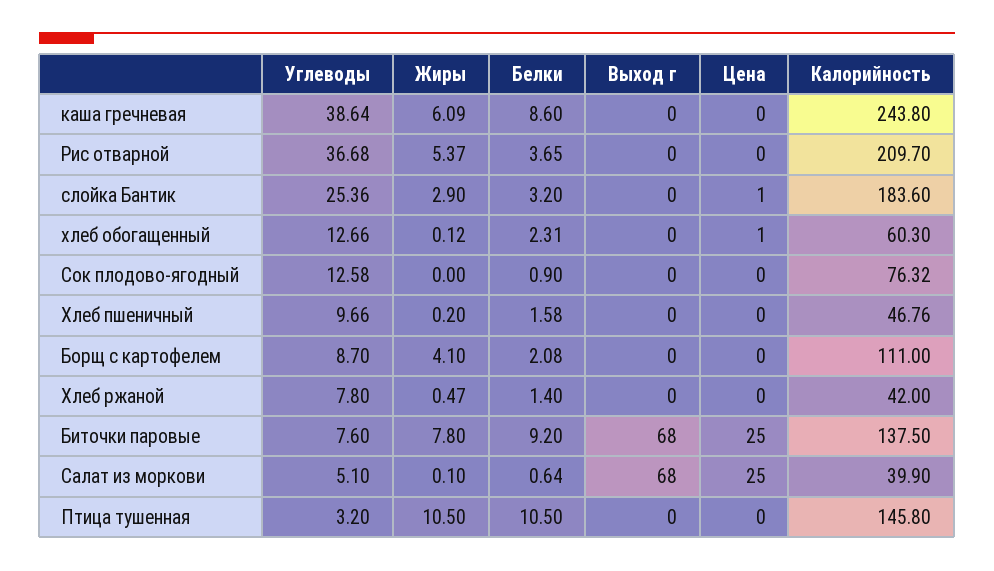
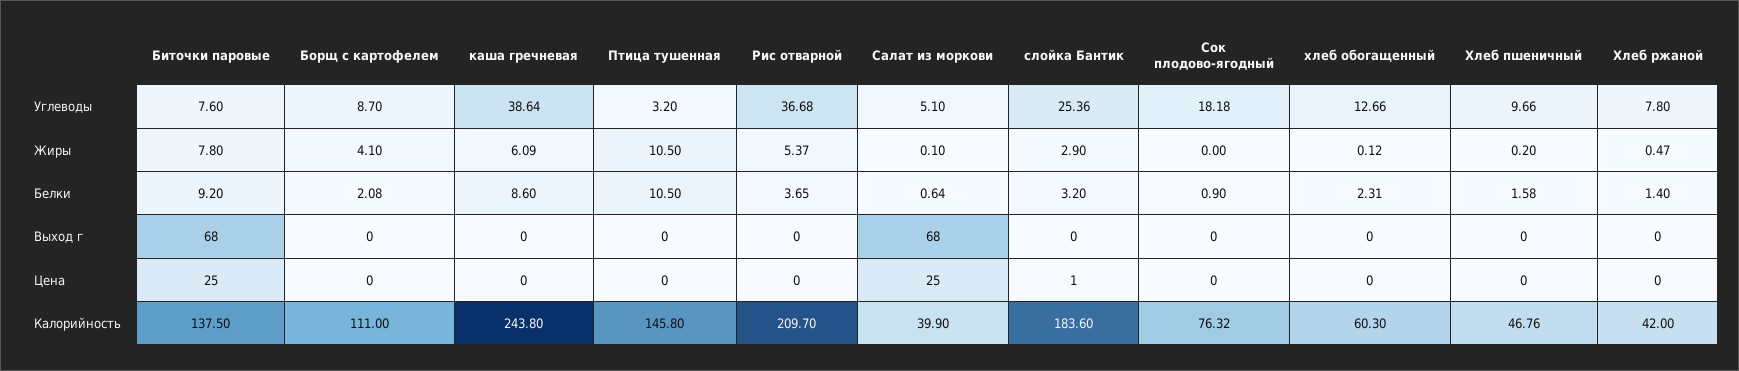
  {
    "Углеводы": {
      "каша гречневая": 38.64,
      "Рис отварной": 36.68,
      "слойка Бантик": 25.36,
      "хлеб обогащенный": 12.66,
-     "Сок плодово-ягодный": 12.58,
+     "Сок плодово-ягодный": 18.18,
      "Хлеб пшеничный": 9.66,
      "Борщ с картофелем": 8.7,
      "Хлеб ржаной": 7.8,
      "Биточки паровые": 7.6,
      "Салат из моркови": 5.1,
      "Птица тушенная": 3.2
    },
    "Жиры": {
      "каша гречневая": 6.09,
      "Рис отварной": 5.37,
      "слойка Бантик": 2.9,
      "хлеб обогащенный": 0.12,
      "Сок плодово-ягодный": 0,
      "Хлеб пшеничный": 0.2,
      "Борщ с картофелем": 4.1,
      "Хлеб ржаной": 0.47,
      "Биточки паровые": 7.8,
      "Салат из моркови": 0.1,
      "Птица тушенная": 10.5
    },
    "Белки": {
      "каша гречневая": 8.6,
      "Рис отварной": 3.65,
      "слойка Бантик": 3.2,
      "хлеб обогащенный": 2.31,
      "Сок плодово-ягодный": 0.9,
      "Хлеб пшеничный": 1.58,
      "Борщ с картофелем": 2.08,
      "Хлеб ржаной": 1.4,
      "Биточки паровые": 9.2,
      "Салат из моркови": 0.64,
      "Птица тушенная": 10.5
    },
    "Выход г": {
      "каша гречневая": 0,
      "Рис отварной": 0,
      "слойка Бантик": 0,
      "хлеб обогащенный": 0,
      "Сок плодово-ягодный": 0,
      "Хлеб пшеничный": 0,
      "Борщ с картофелем": 0,
      "Хлеб ржаной": 0,
      "Биточки паровые": 68,
      "Салат из моркови": 68,
      "Птица тушенная": 0
    },
    "Цена": {
      "каша гречневая": 0,
      "Рис отварной": 0,
      "слойка Бантик": 1,
-     "хлеб обогащенный": 1,
+     "хлеб обогащенный": 0,
      "Сок плодово-ягодный": 0,
      "Хлеб пшеничный": 0,
      "Борщ с картофелем": 0,
      "Хлеб ржаной": 0,
      "Биточки паровые": 25,
      "Салат из моркови": 25,
      "Птица тушенная": 0
    },
    "Калорийность": {
      "каша гречневая": 243.8,
      "Рис отварной": 209.7,
      "слойка Бантик": 183.6,
      "хлеб обогащенный": 60.3,
      "Сок плодово-ягодный": 76.32,
      "Хлеб пшеничный": 46.76,
      "Борщ с картофелем": 111,
      "Хлеб ржаной": 42,
      "Биточки паровые": 137.5,
      "Салат из моркови": 39.9,
      "Птица тушенная": 145.8
    }
  }

